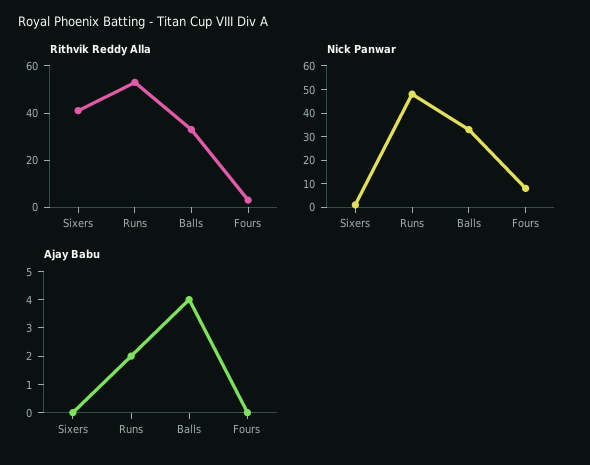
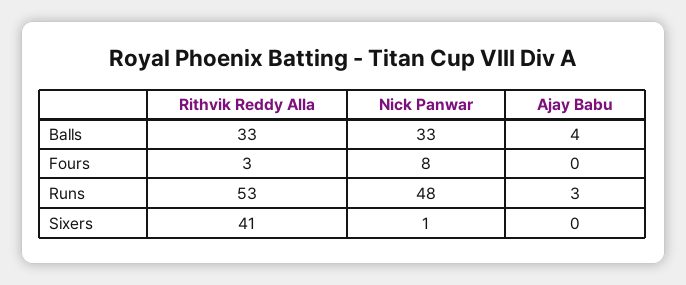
  {
    "Rithvik Reddy Alla": {
      "Sixers": 41,
      "Runs": 53,
      "Balls": 33,
      "Fours": 3
    },
    "Nick Panwar": {
      "Sixers": 1,
      "Runs": 48,
      "Balls": 33,
      "Fours": 8
    },
    "Ajay Babu": {
      "Sixers": 0,
-     "Runs": 2,
+     "Runs": 3,
      "Balls": 4,
      "Fours": 0
    }
  }

